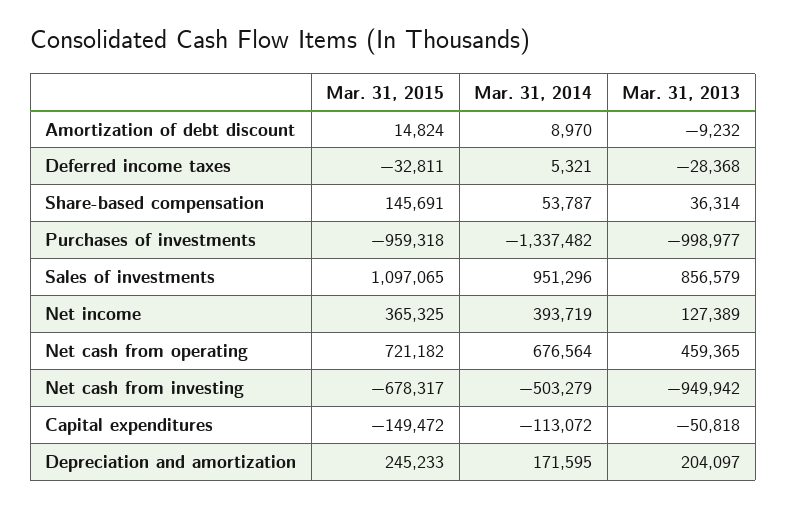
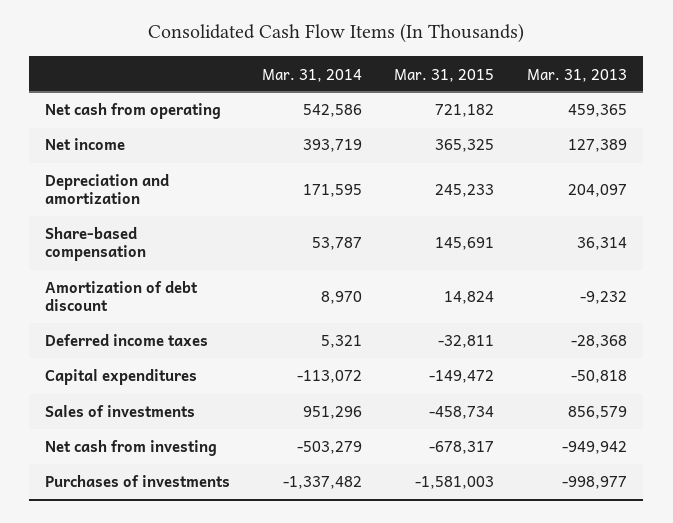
  {
    "Mar. 31, 2015": {
      "Amortization of debt discount": 14824,
      "Deferred income taxes": -32811,
      "Share-based compensation": 145691,
-     "Purchases of investments": -959318,
+     "Purchases of investments": -1581003,
-     "Sales of investments": 1097065,
+     "Sales of investments": -458734,
      "Net income": 365325,
      "Net cash from operating": 721182,
      "Net cash from investing": -678317,
      "Capital expenditures": -149472,
      "Depreciation and amortization": 245233
    },
    "Mar. 31, 2014": {
      "Amortization of debt discount": 8970,
      "Deferred income taxes": 5321,
      "Share-based compensation": 53787,
      "Purchases of investments": -1337482,
      "Sales of investments": 951296,
      "Net income": 393719,
-     "Net cash from operating": 676564,
+     "Net cash from operating": 542586,
      "Net cash from investing": -503279,
      "Capital expenditures": -113072,
      "Depreciation and amortization": 171595
    },
    "Mar. 31, 2013": {
      "Amortization of debt discount": -9232,
      "Deferred income taxes": -28368,
      "Share-based compensation": 36314,
      "Purchases of investments": -998977,
      "Sales of investments": 856579,
      "Net income": 127389,
      "Net cash from operating": 459365,
      "Net cash from investing": -949942,
      "Capital expenditures": -50818,
      "Depreciation and amortization": 204097
    }
  }

